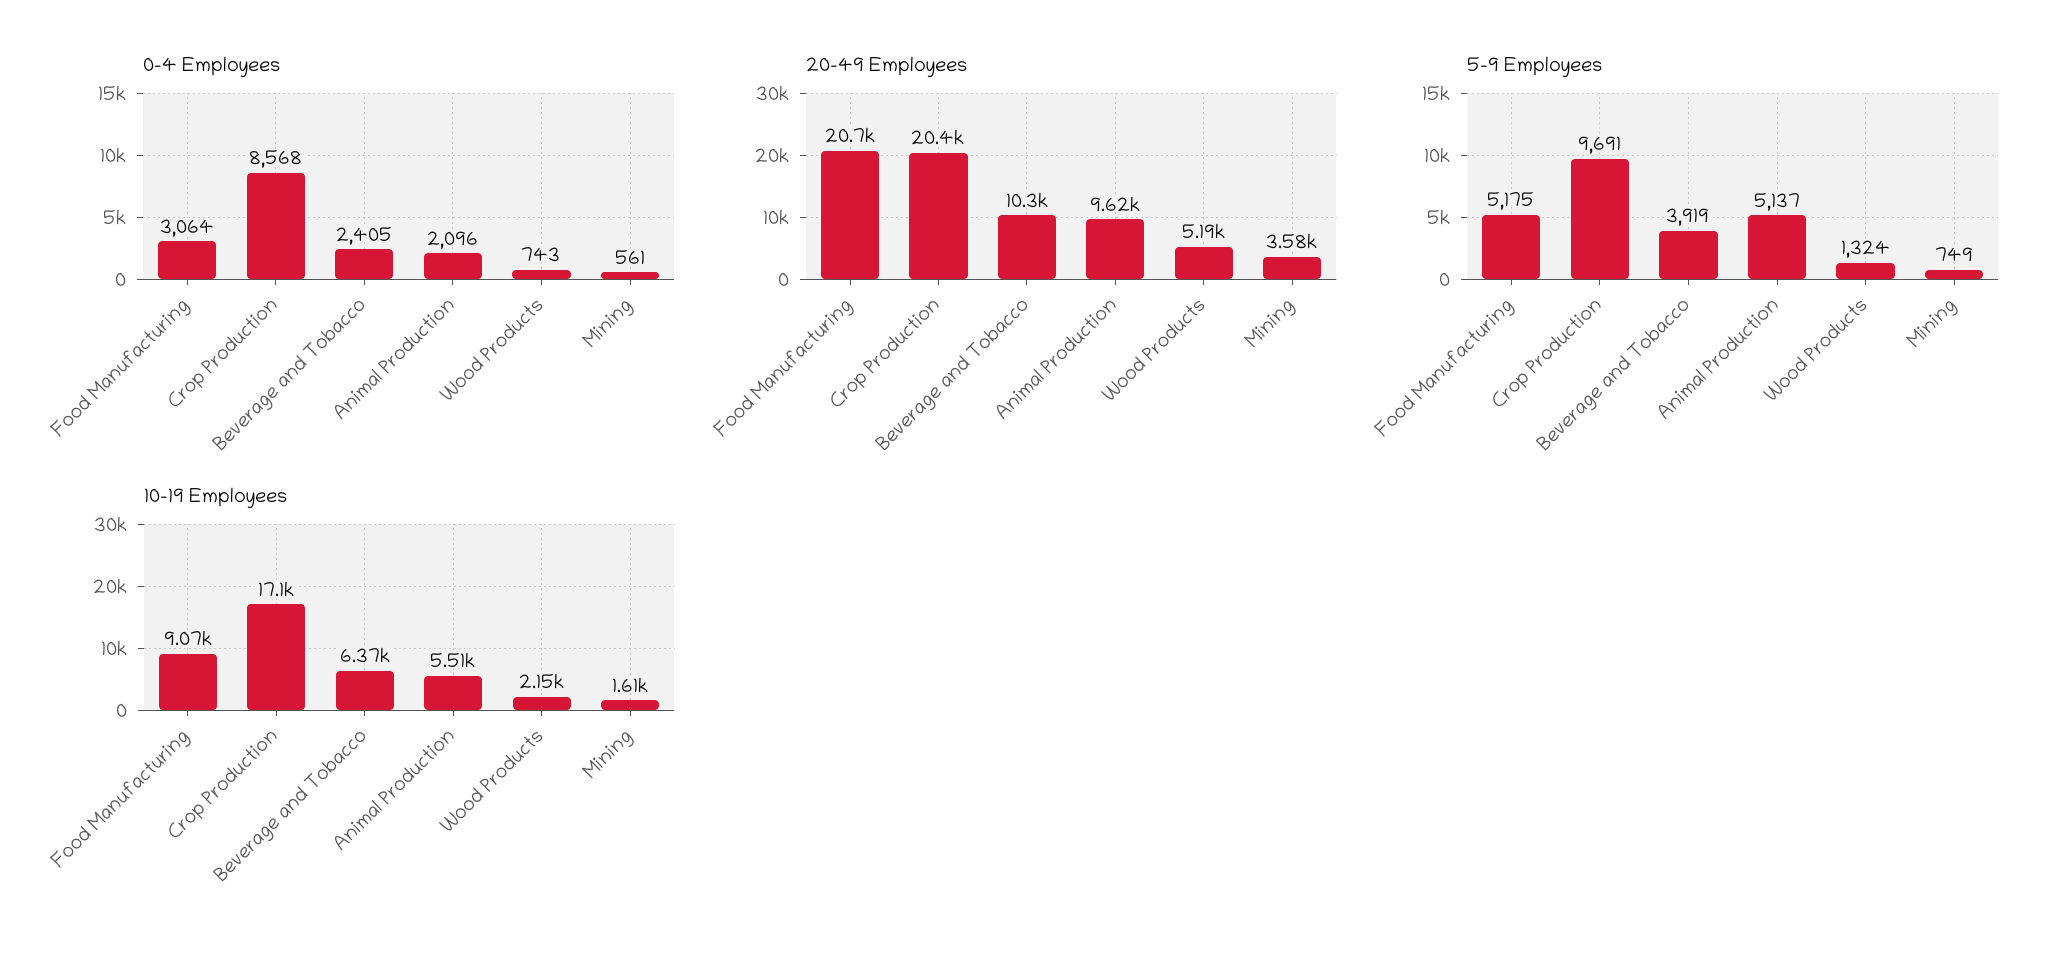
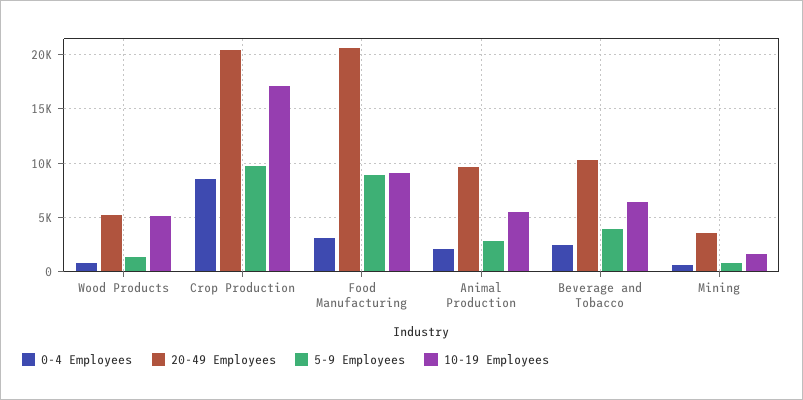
  {
    "0-4 Employees": {
      "Food Manufacturing": 3064,
      "Crop Production": 8568,
      "Beverage and Tobacco": 2405,
      "Animal Production": 2096,
      "Wood Products": 743,
      "Mining": 561
    },
    "20-49 Employees": {
      "Food Manufacturing": 20700,
      "Crop Production": 20400,
      "Beverage and Tobacco": 10300,
      "Animal Production": 9620,
      "Wood Products": 5190,
      "Mining": 3580
    },
    "5-9 Employees": {
-     "Food Manufacturing": 5175,
+     "Food Manufacturing": 9000,
      "Crop Production": 9691,
      "Beverage and Tobacco": 3919,
-     "Animal Production": 5137,
+     "Animal Production": 3000,
      "Wood Products": 1324,
      "Mining": 749
    },
    "10-19 Employees": {
      "Food Manufacturing": 9070,
      "Crop Production": 17100,
      "Beverage and Tobacco": 6370,
      "Animal Production": 5510,
-     "Wood Products": 2150,
+     "Wood Products": 5000,
      "Mining": 1610
    }
  }

